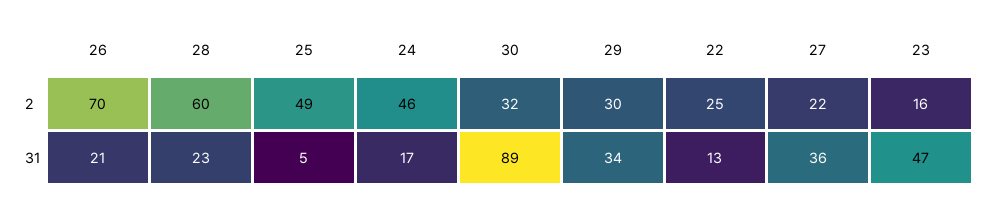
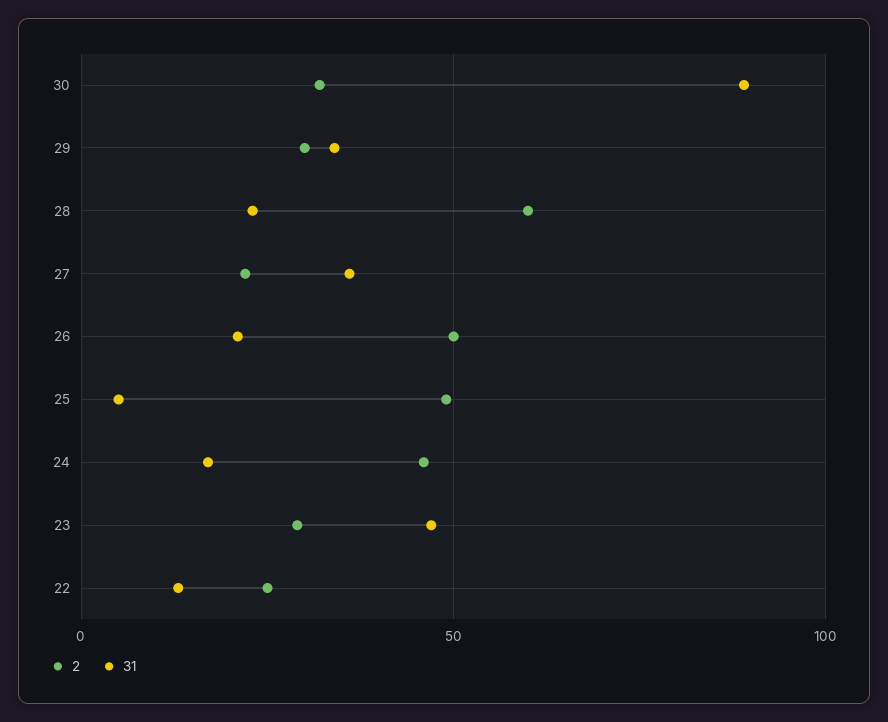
  {
    "2": {
-     "26": 70,
+     "26": 50,
      "28": 60,
      "25": 49,
      "24": 46,
      "30": 32,
      "29": 30,
      "22": 25,
      "27": 22,
-     "23": 16
+     "23": 30
    },
    "31": {
      "26": 21,
      "28": 23,
      "25": 5,
      "24": 17,
      "30": 89,
      "29": 34,
      "22": 13,
      "27": 36,
      "23": 47
    }
  }

